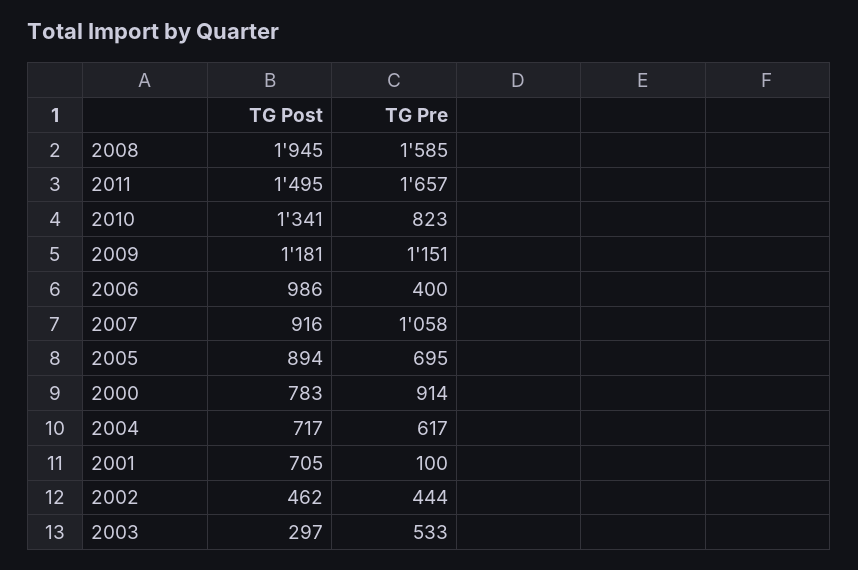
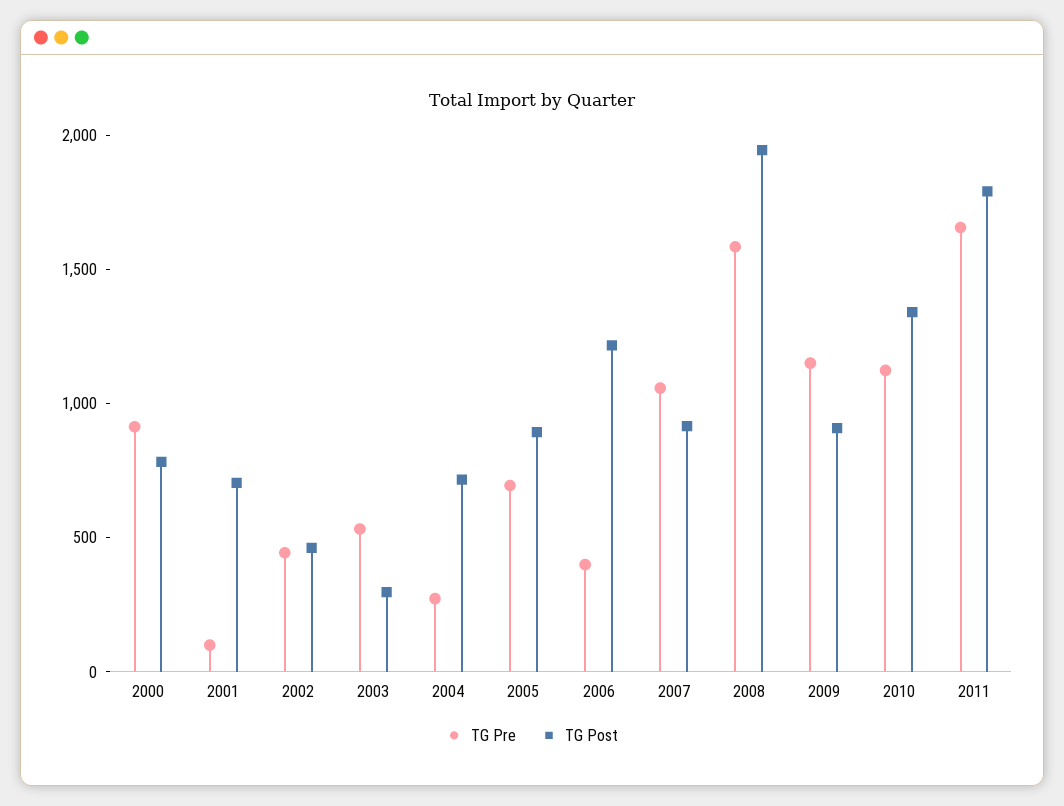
  {
    "TG Post": {
      "2008": 1945,
-     "2011": 1495,
+     "2011": 1800,
      "2010": 1341,
-     "2009": 1181,
+     "2009": 900,
-     "2006": 986,
+     "2006": 1200,
      "2007": 916,
      "2005": 894,
      "2000": 783,
      "2004": 717,
      "2001": 705,
      "2002": 462,
      "2003": 297
    },
    "TG Pre": {
      "2008": 1585,
      "2011": 1657,
-     "2010": 823,
+     "2010": 1100,
      "2009": 1151,
      "2006": 400,
      "2007": 1058,
      "2005": 695,
      "2000": 914,
-     "2004": 617,
+     "2004": 300,
      "2001": 100,
      "2002": 444,
      "2003": 533
    }
  }

